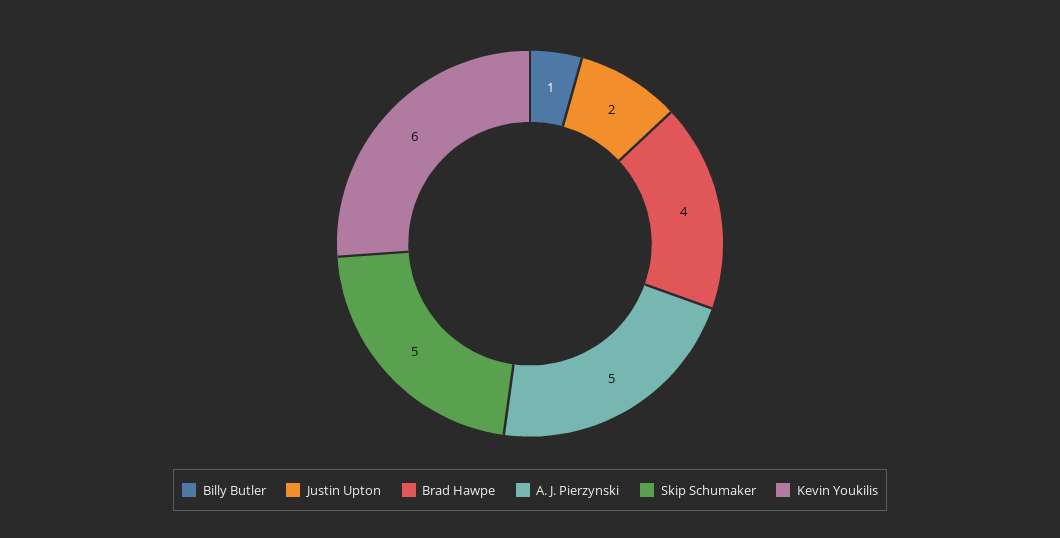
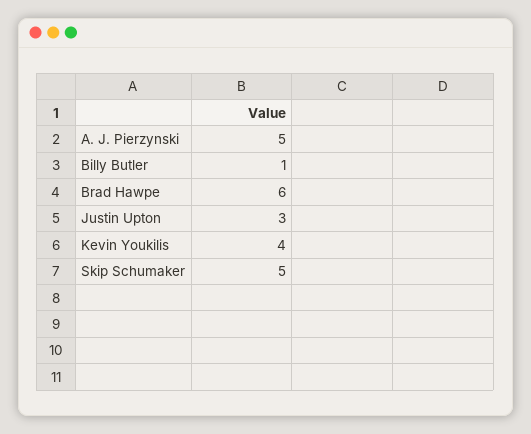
  {
    "Billy Butler": 1,
-   "Justin Upton": 2,
+   "Justin Upton": 3,
-   "Brad Hawpe": 4,
+   "Brad Hawpe": 6,
    "A. J. Pierzynski": 5,
    "Skip Schumaker": 5,
-   "Kevin Youkilis": 6
+   "Kevin Youkilis": 4
  }

